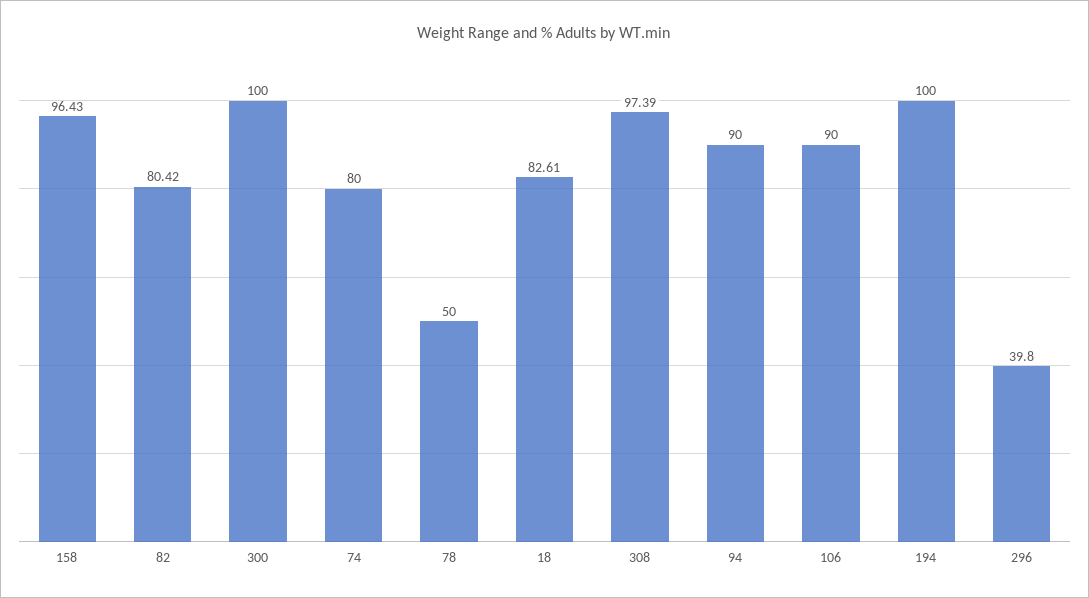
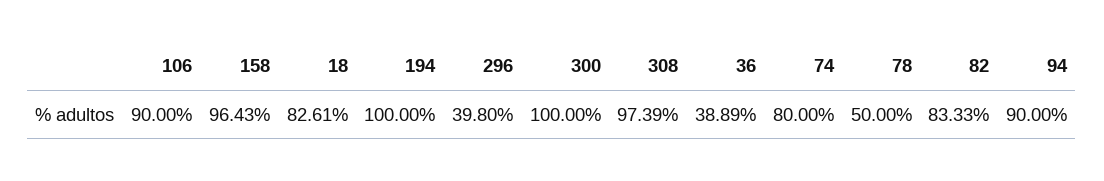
  {
    "158": 96.43,
-   "82": 80.42,
+   "82": 83.33,
    "300": 100,
    "74": 80,
    "78": 50,
    "18": 82.61,
    "308": 97.39,
    "94": 90,
    "106": 90,
    "194": 100,
-   "296": 39.8
+   "296": 39.8,
+   "36": 38.89
  }

